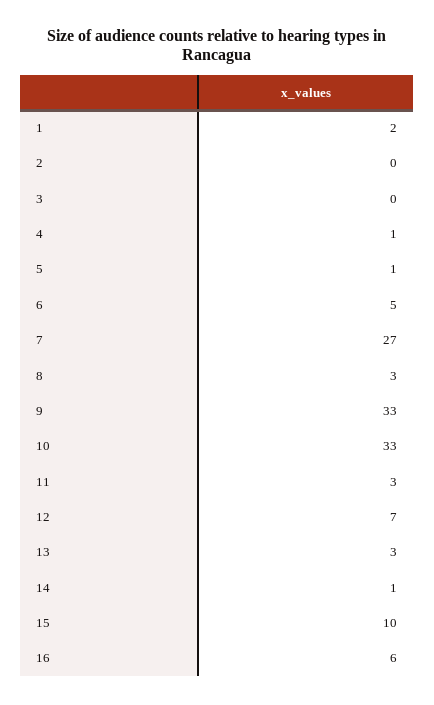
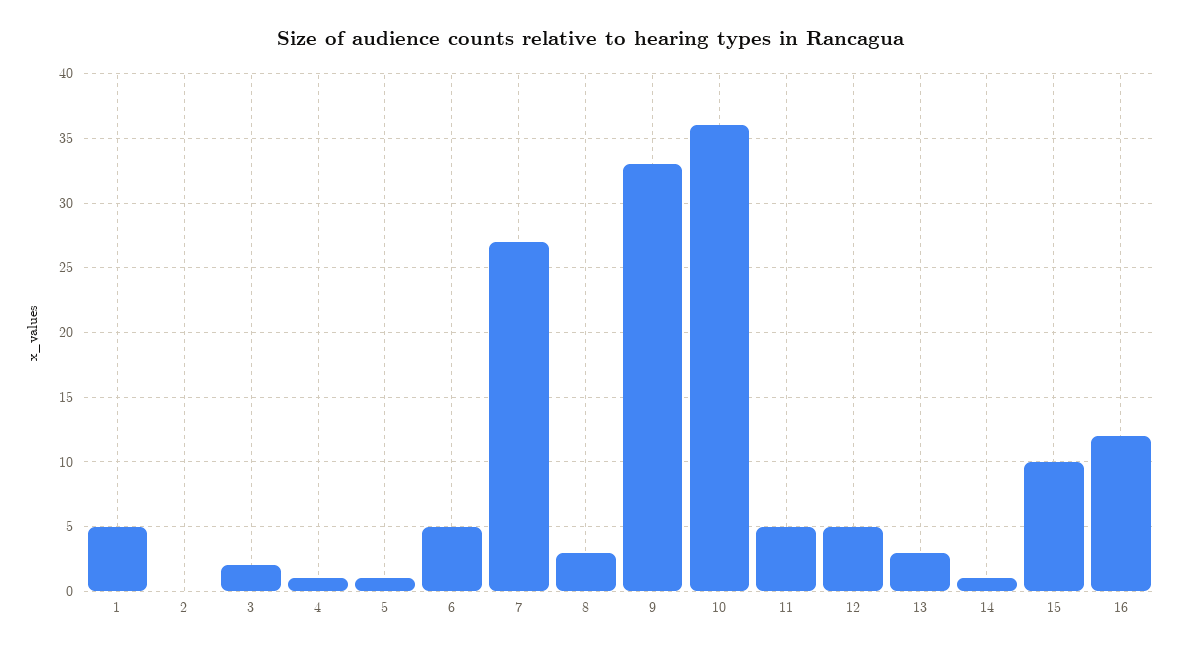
  {
-   "1": 2,
+   "1": 5,
    "2": 0,
-   "3": 0,
+   "3": 2,
    "4": 1,
    "5": 1,
    "6": 5,
    "7": 27,
    "8": 3,
    "9": 33,
-   "10": 33,
+   "10": 36,
-   "11": 3,
+   "11": 5,
-   "12": 7,
+   "12": 5,
    "13": 3,
    "14": 1,
    "15": 10,
-   "16": 6
+   "16": 12
  }

